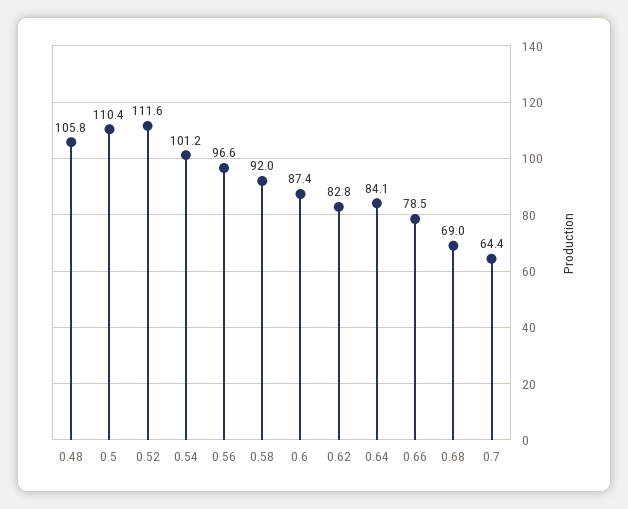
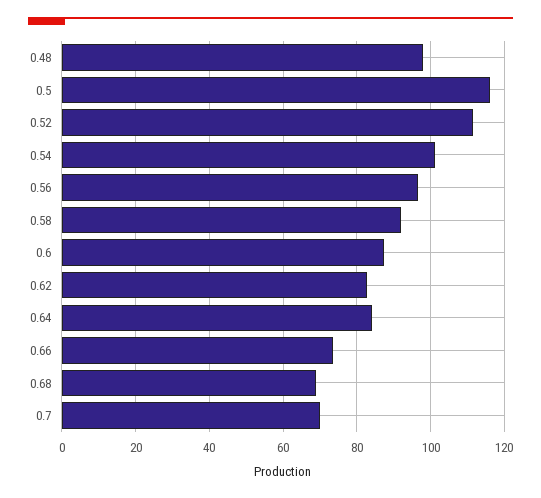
  {
-   "0.48": 105.8,
+   "0.48": 98,
-   "0.5": 110.4,
+   "0.5": 116,
    "0.52": 111.6,
    "0.54": 101.2,
    "0.56": 96.6,
    "0.58": 92,
    "0.6": 87.4,
    "0.62": 82.8,
    "0.64": 84.1,
-   "0.66": 78.5,
+   "0.66": 74,
    "0.68": 69,
-   "0.7": 64.4
+   "0.7": 70
  }

